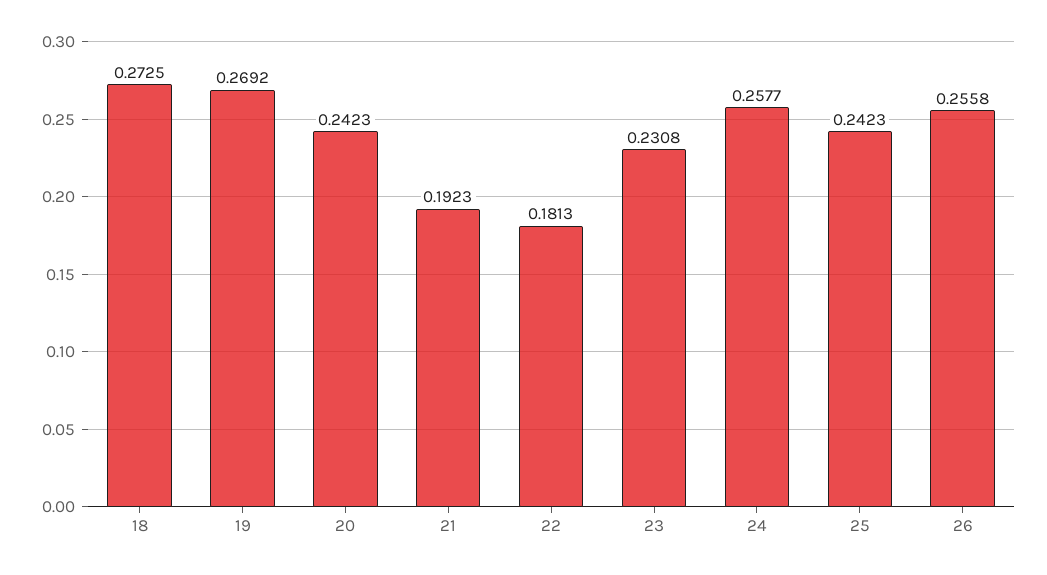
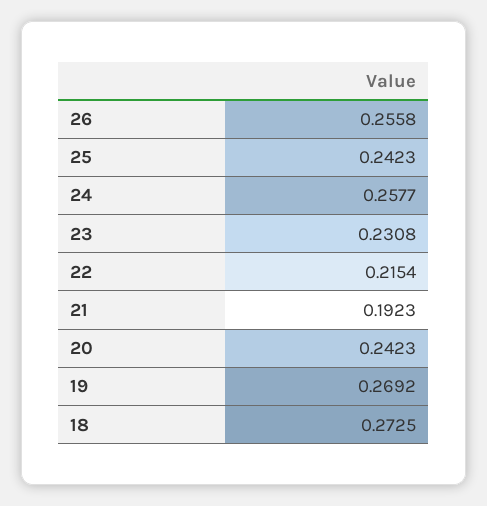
  {
    "18": 0.2725,
    "19": 0.2692,
    "20": 0.2423,
    "21": 0.1923,
-   "22": 0.1813,
+   "22": 0.2154,
    "23": 0.2308,
    "24": 0.2577,
    "25": 0.2423,
    "26": 0.2558
  }

